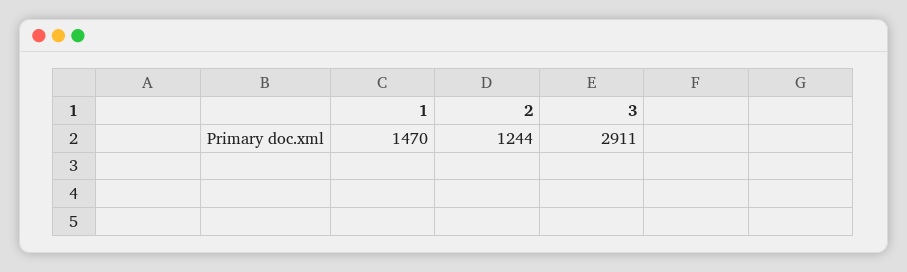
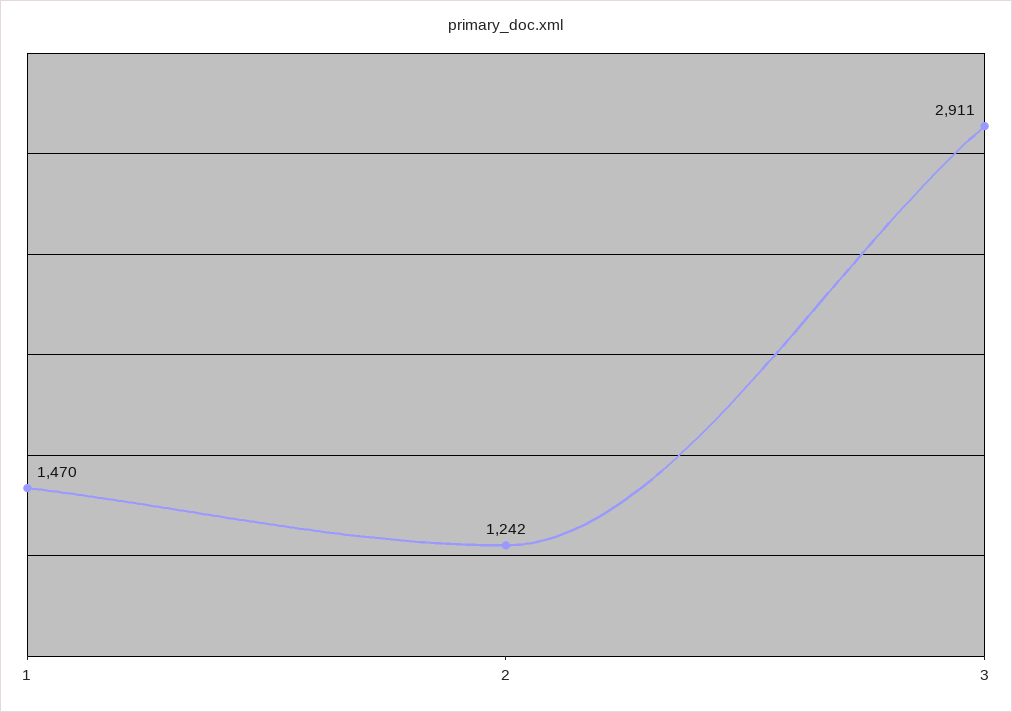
  {
    "1": 1470,
-   "2": 1244,
+   "2": 1242,
    "3": 2911
  }

